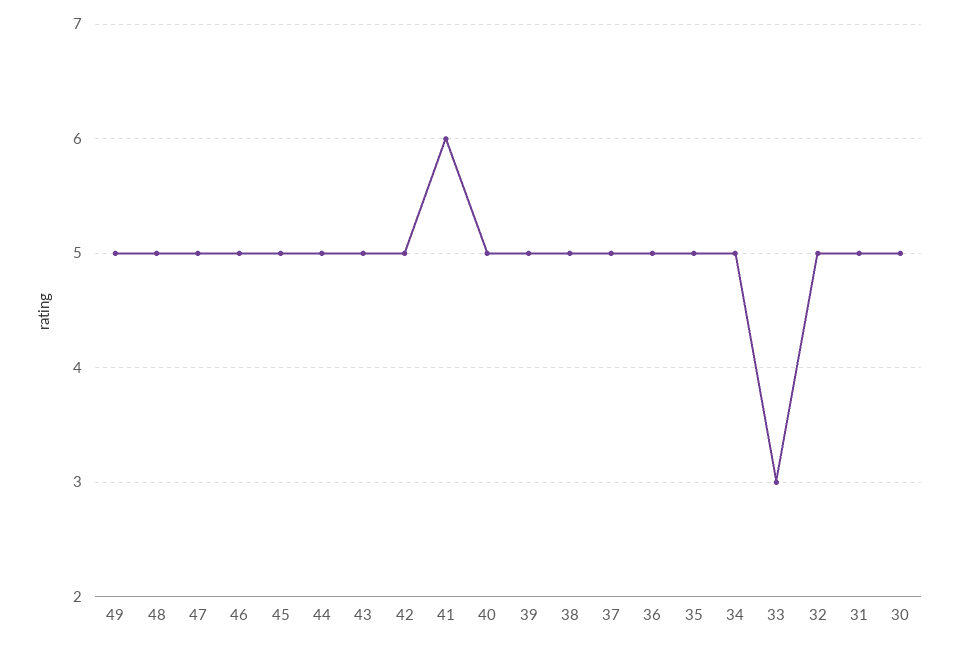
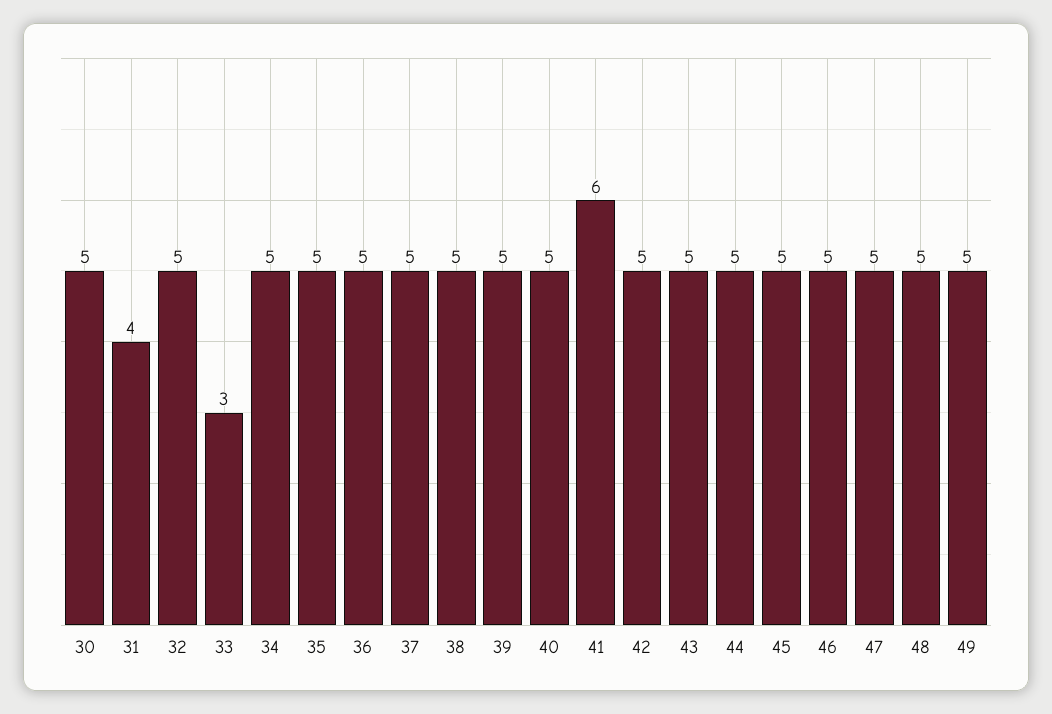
  {
    "49": 5,
    "48": 5,
    "47": 5,
    "46": 5,
    "45": 5,
    "44": 5,
    "43": 5,
    "42": 5,
    "41": 6,
    "40": 5,
    "39": 5,
    "38": 5,
    "37": 5,
    "36": 5,
    "35": 5,
    "34": 5,
    "33": 3,
    "32": 5,
-   "31": 5,
+   "31": 4,
    "30": 5
  }

